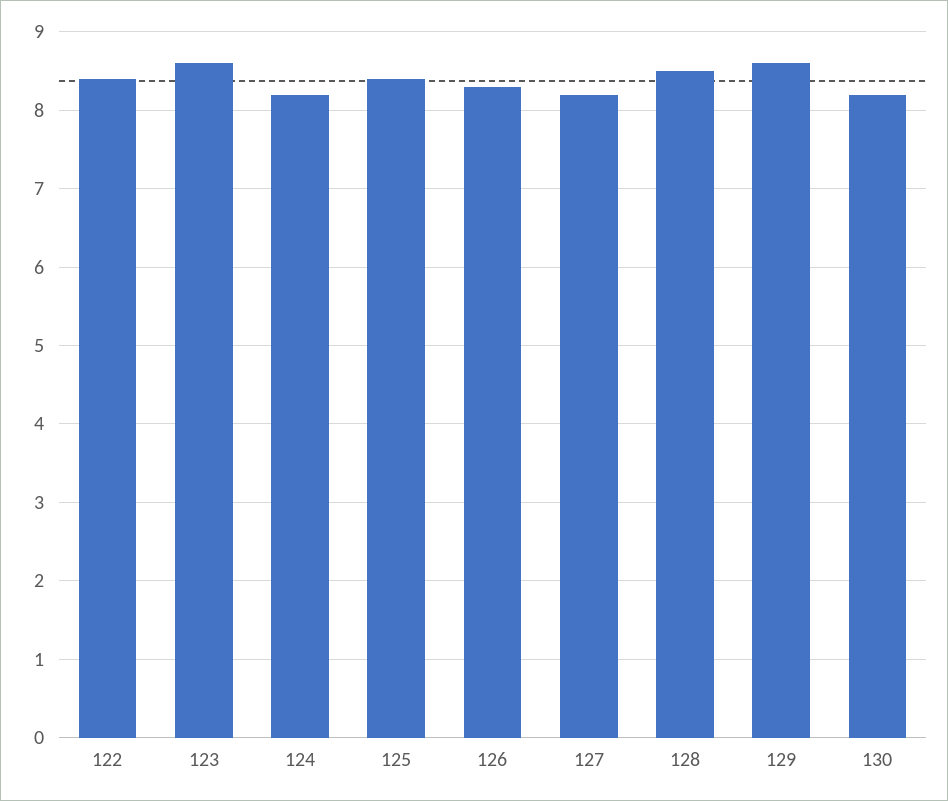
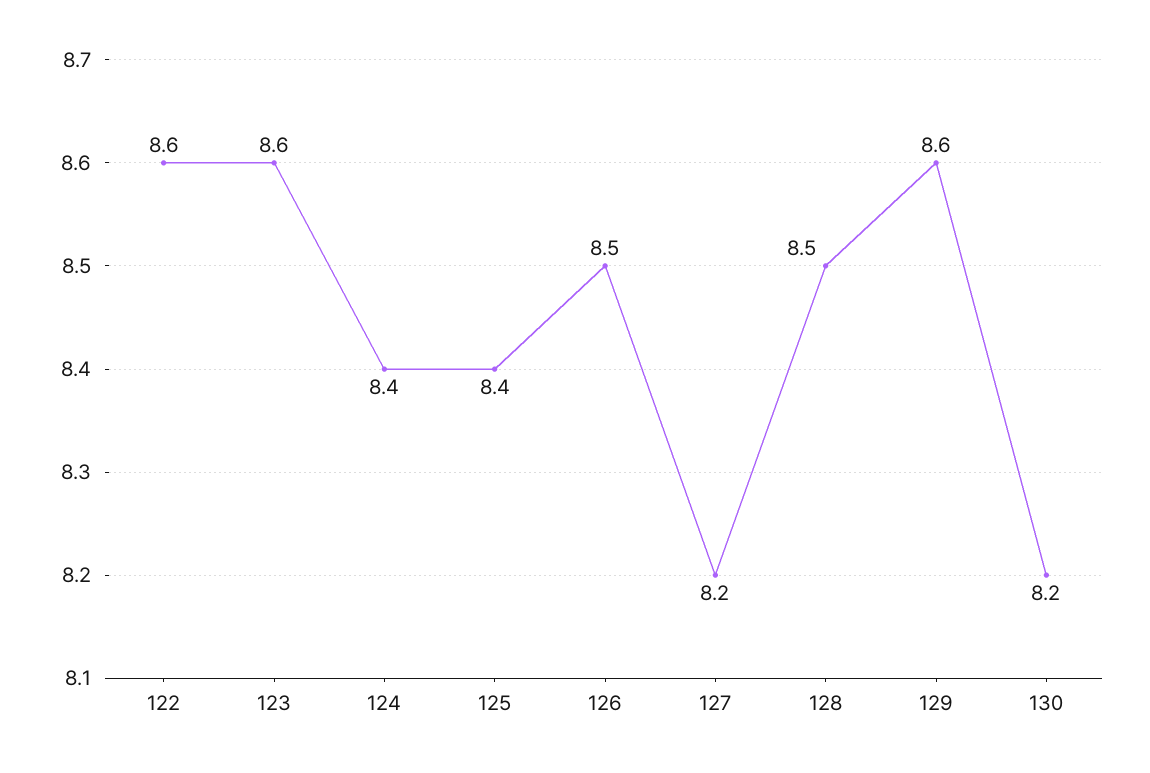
  {
-   "122": 8.4,
+   "122": 8.6,
    "123": 8.6,
-   "124": 8.2,
+   "124": 8.4,
    "125": 8.4,
-   "126": 8.3,
+   "126": 8.5,
    "127": 8.2,
    "128": 8.5,
    "129": 8.6,
    "130": 8.2
  }

